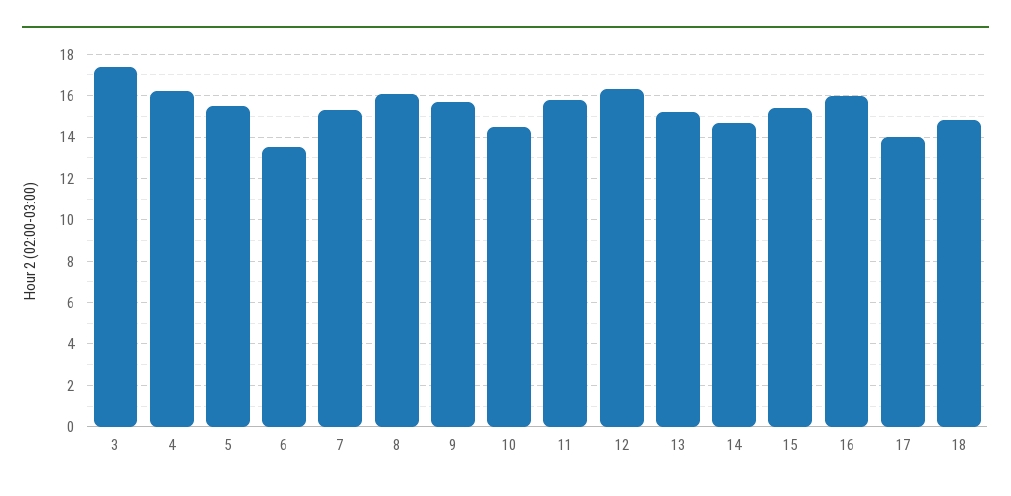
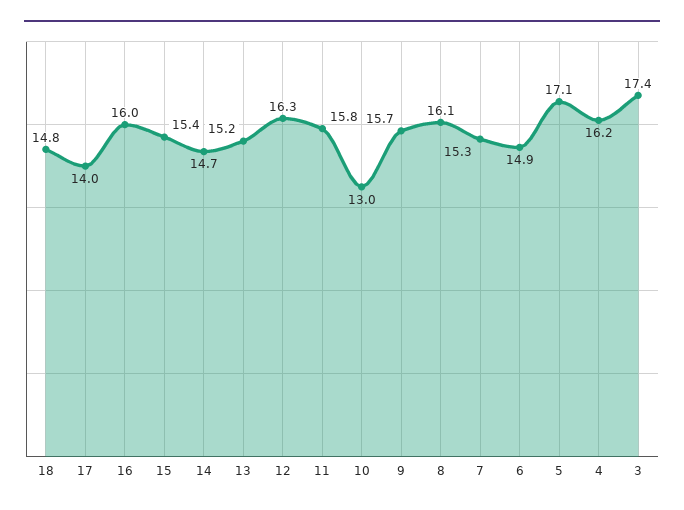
  {
    "3": 17.4,
    "4": 16.2,
-   "5": 15.5,
+   "5": 17.1,
-   "6": 13.5,
+   "6": 14.9,
    "7": 15.3,
    "8": 16.1,
    "9": 15.7,
-   "10": 14.5,
+   "10": 13,
    "11": 15.8,
    "12": 16.3,
    "13": 15.2,
    "14": 14.7,
    "15": 15.4,
    "16": 16,
    "17": 14,
    "18": 14.8
  }

